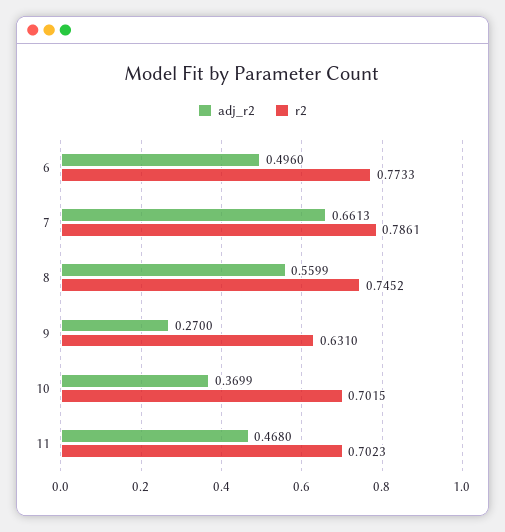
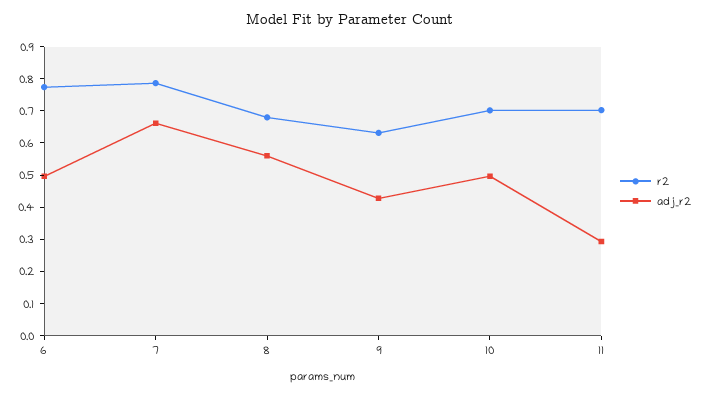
  {
    "adj_r2": {
      "6": 0.496,
      "7": 0.6613,
      "8": 0.5599,
-     "9": 0.27,
+     "9": 0.425,
-     "10": 0.3699,
+     "10": 0.5,
-     "11": 0.468
+     "11": 0.3
    },
    "r2": {
      "6": 0.7733,
      "7": 0.7861,
-     "8": 0.7452,
+     "8": 0.675,
      "9": 0.631,
      "10": 0.7015,
      "11": 0.7023
    }
  }

